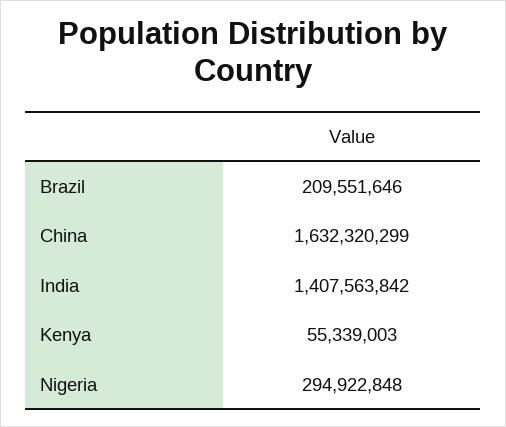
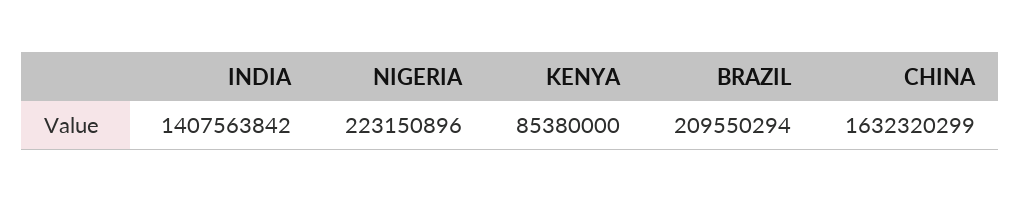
  {
-   "Brazil": 209551646,
+   "Brazil": 209550294,
    "China": 1632320299,
    "India": 1407563842,
-   "Kenya": 55339003,
+   "Kenya": 85380000,
-   "Nigeria": 294922848
+   "Nigeria": 223150896
  }

